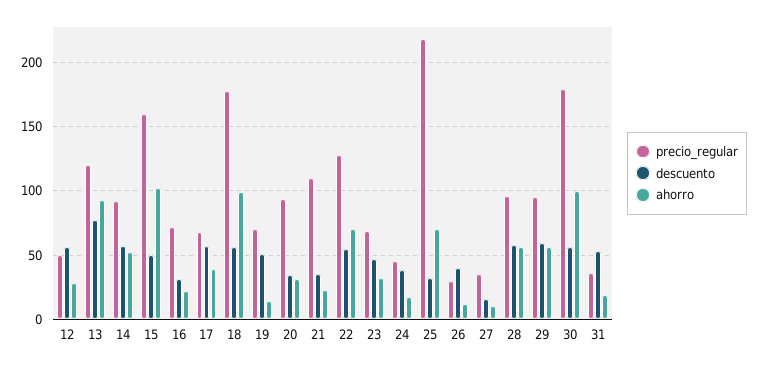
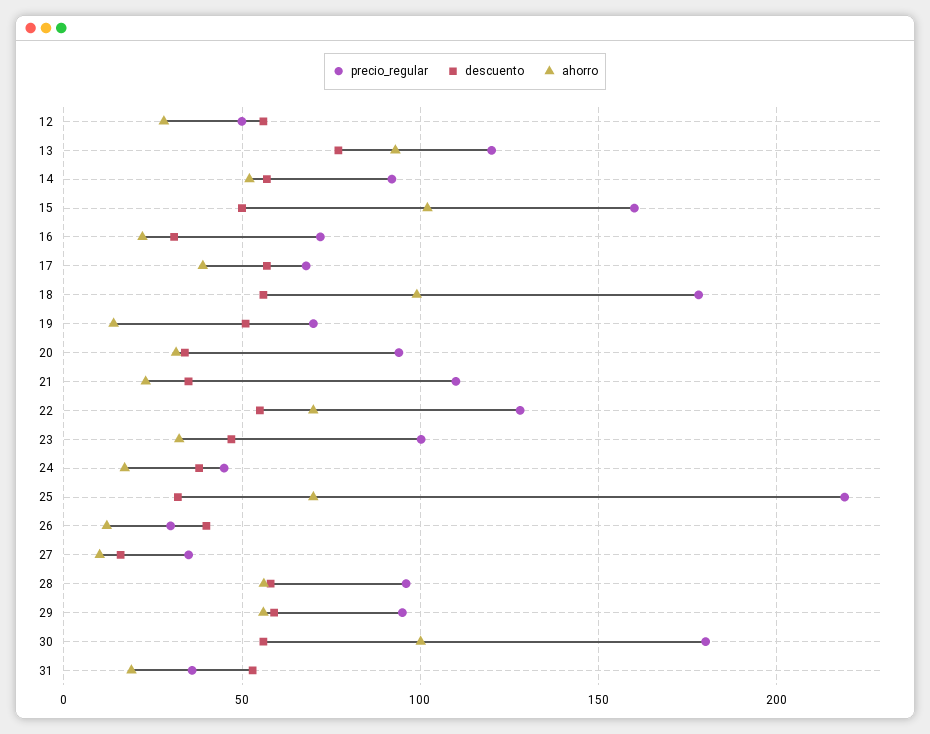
  {
    "precio_regular": {
      "12": 50,
      "13": 120,
      "14": 90,
      "15": 160,
      "16": 70,
      "17": 70,
      "18": 180,
      "19": 70,
      "20": 95,
      "21": 110,
      "22": 130,
-     "23": 70,
+     "23": 100,
      "24": 45,
      "25": 220,
      "26": 30,
      "27": 35,
      "28": 95,
      "29": 95,
      "30": 180,
      "31": 35
    },
    "descuento": {
      "12": 55,
      "13": 75,
      "14": 55,
      "15": 50,
      "16": 30,
      "17": 55,
      "18": 55,
      "19": 50,
      "20": 35,
      "21": 35,
      "22": 55,
      "23": 45,
      "24": 40,
      "25": 30,
      "26": 40,
      "27": 15,
      "28": 60,
      "29": 60,
      "30": 55,
      "31": 55
    },
    "ahorro": {
      "12": 30,
      "13": 95,
      "14": 50,
      "15": 100,
      "16": 20,
      "17": 40,
      "18": 100,
      "19": 15,
      "20": 30,
      "21": 25,
      "22": 70,
      "23": 30,
      "24": 15,
      "25": 70,
      "26": 10,
      "27": 10,
      "28": 55,
      "29": 55,
      "30": 100,
      "31": 20
    }
  }

